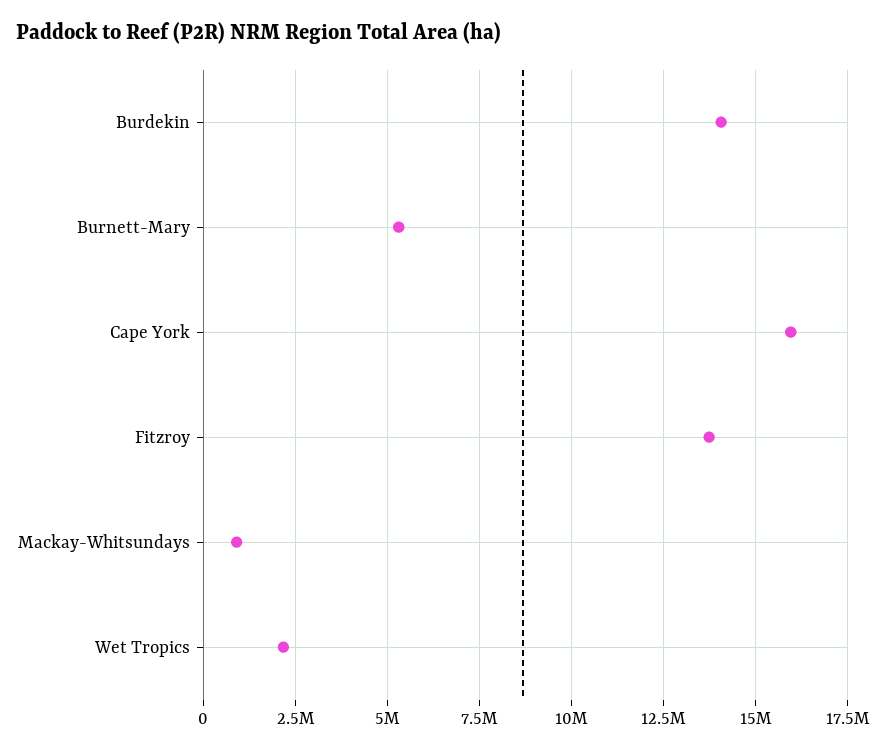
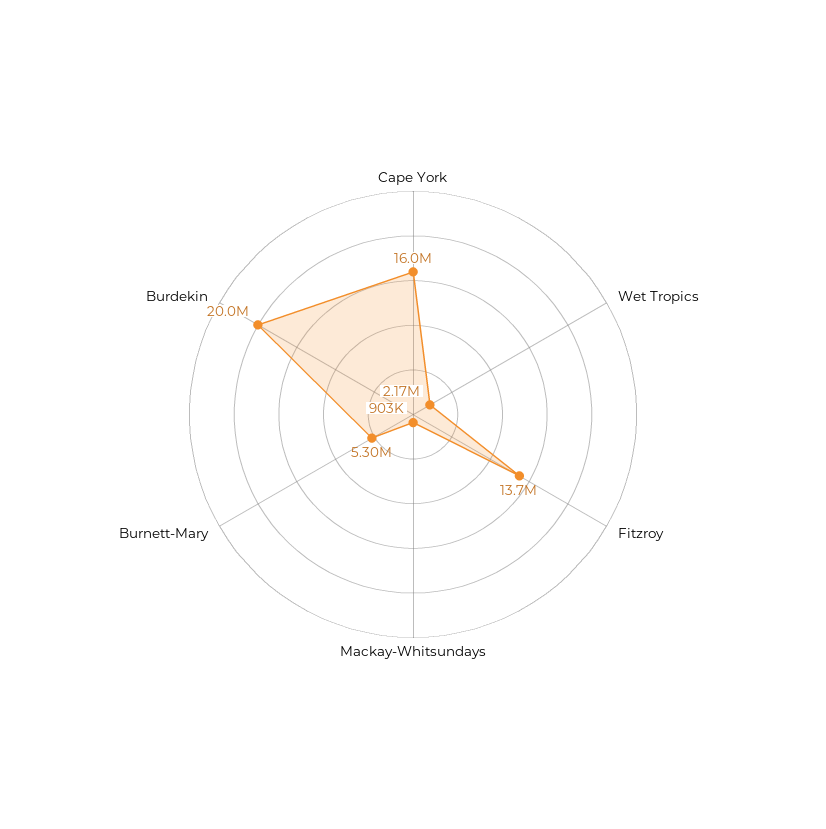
  {
-   "Burdekin": 14000000,
+   "Burdekin": 20000000,
    "Burnett-Mary": 5300000,
    "Cape York": 16000000,
    "Fitzroy": 13700000,
    "Mackay-Whitsundays": 903000,
    "Wet Tropics": 2170000
  }

